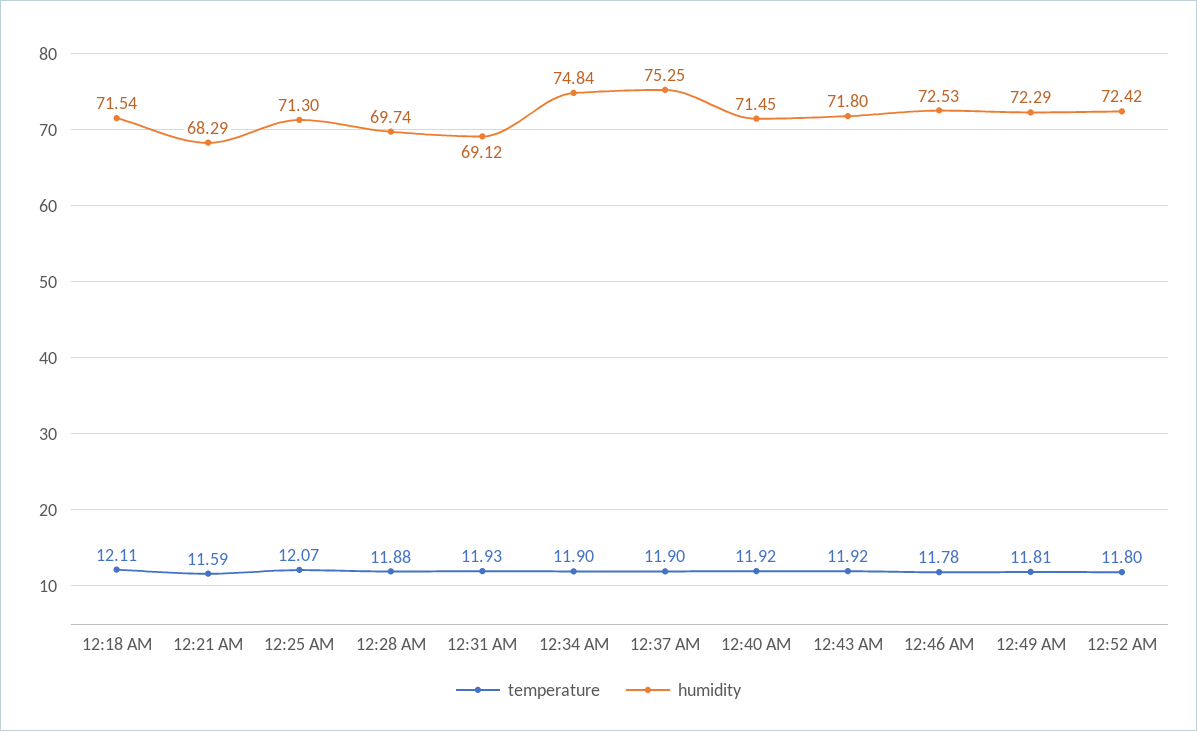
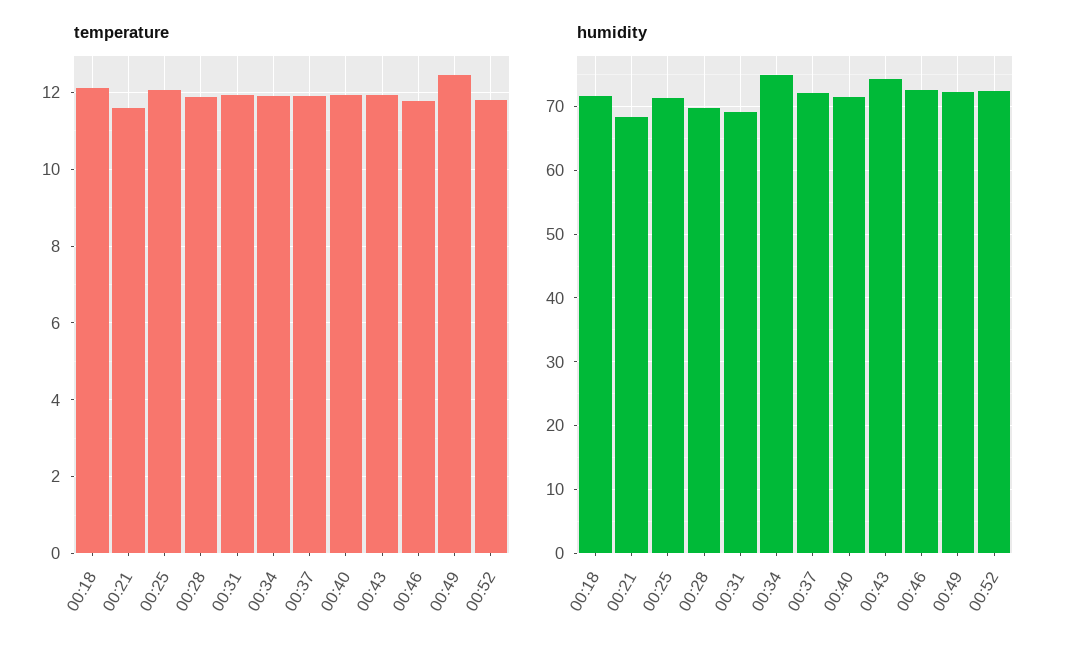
  {
    "temperature": {
      "12:18 AM": 12.11,
      "12:21 AM": 11.59,
      "12:25 AM": 12.07,
      "12:28 AM": 11.88,
      "12:31 AM": 11.93,
      "12:34 AM": 11.9,
      "12:37 AM": 11.9,
      "12:40 AM": 11.92,
      "12:43 AM": 11.92,
      "12:46 AM": 11.78,
-     "12:49 AM": 11.81,
+     "12:49 AM": 12.4,
      "12:52 AM": 11.8
    },
    "humidity": {
      "12:18 AM": 71.54,
      "12:21 AM": 68.29,
      "12:25 AM": 71.3,
      "12:28 AM": 69.74,
      "12:31 AM": 69.12,
      "12:34 AM": 74.84,
-     "12:37 AM": 75.25,
+     "12:37 AM": 72,
      "12:40 AM": 71.45,
-     "12:43 AM": 71.8,
+     "12:43 AM": 74,
      "12:46 AM": 72.53,
      "12:49 AM": 72.29,
      "12:52 AM": 72.42
    }
  }

